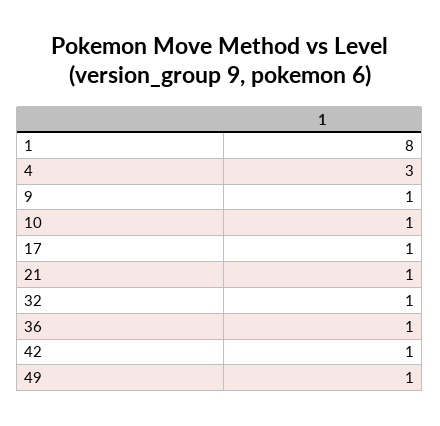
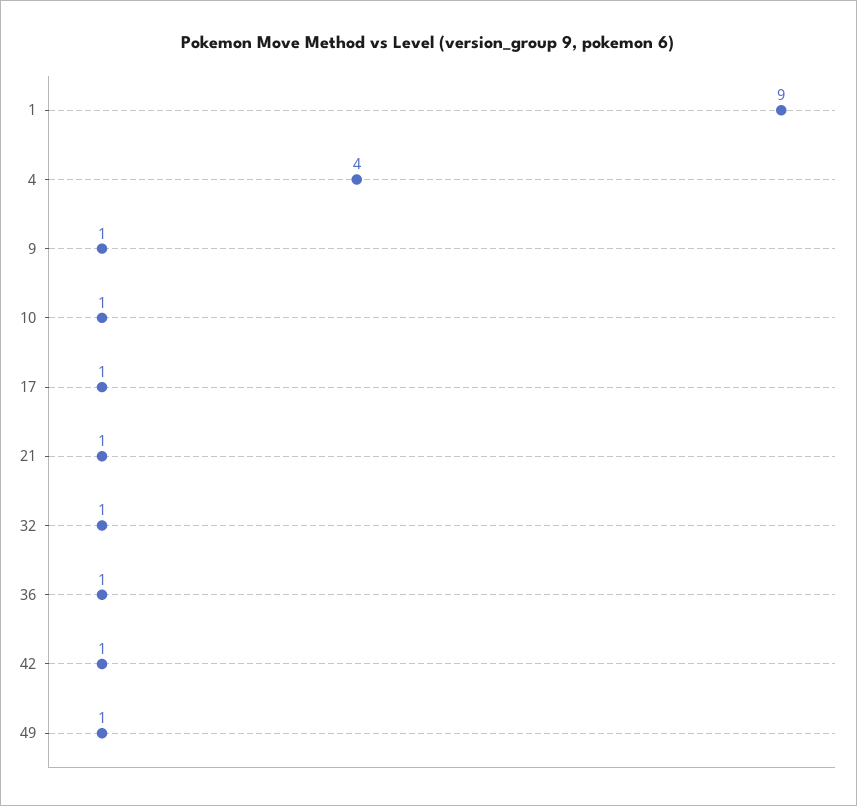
  {
-   "1": 8,
+   "1": 9,
-   "4": 3,
+   "4": 4,
    "9": 1,
    "10": 1,
    "17": 1,
    "21": 1,
    "32": 1,
    "36": 1,
    "42": 1,
    "49": 1
  }

